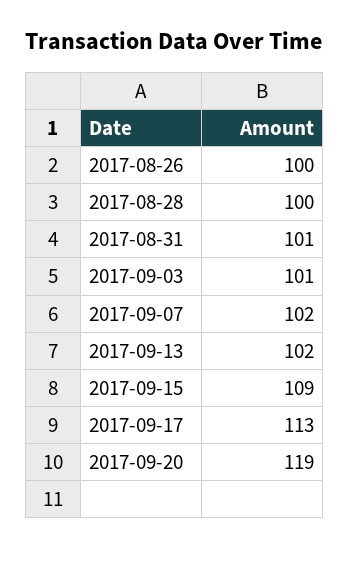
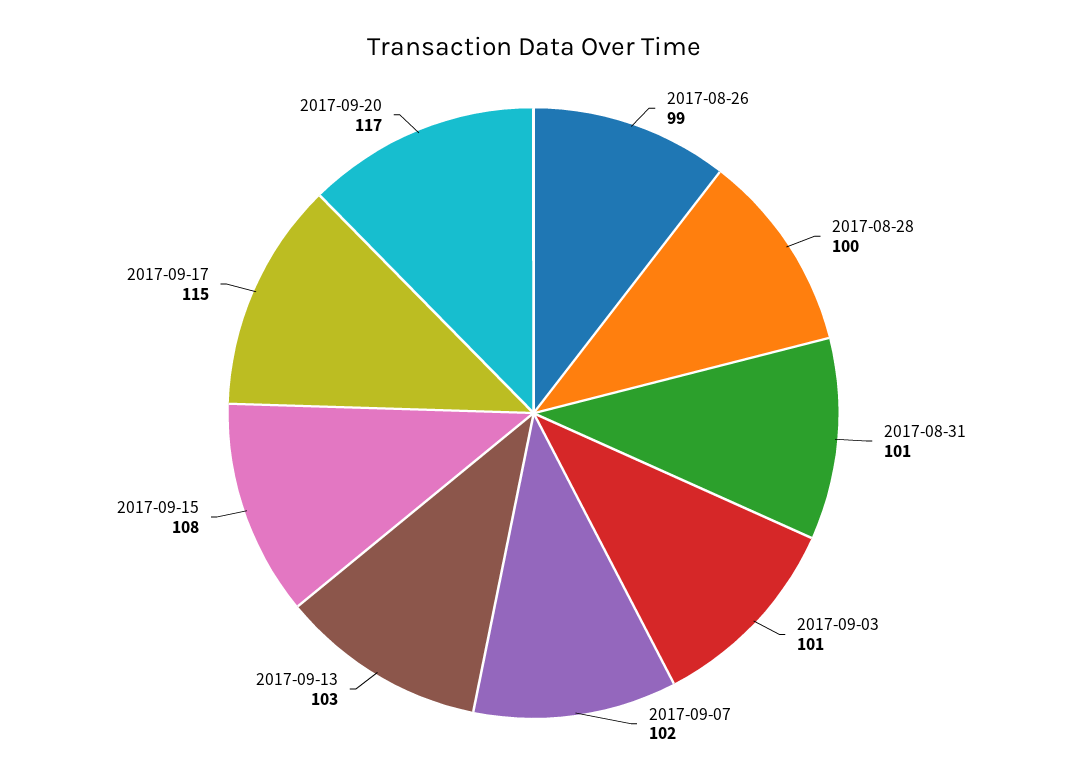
  {
-   "2017-08-26": 100,
+   "2017-08-26": 99,
    "2017-08-28": 100,
    "2017-08-31": 101,
    "2017-09-03": 101,
    "2017-09-07": 102,
-   "2017-09-13": 102,
+   "2017-09-13": 103,
-   "2017-09-15": 109,
+   "2017-09-15": 108,
-   "2017-09-17": 113,
+   "2017-09-17": 115,
-   "2017-09-20": 119
+   "2017-09-20": 117
  }

